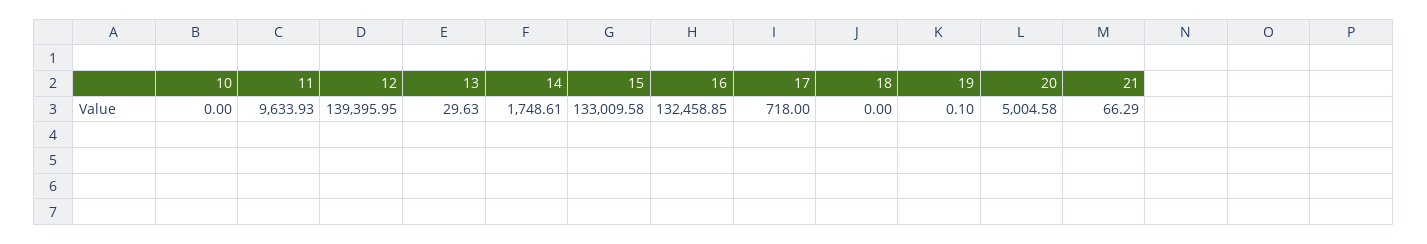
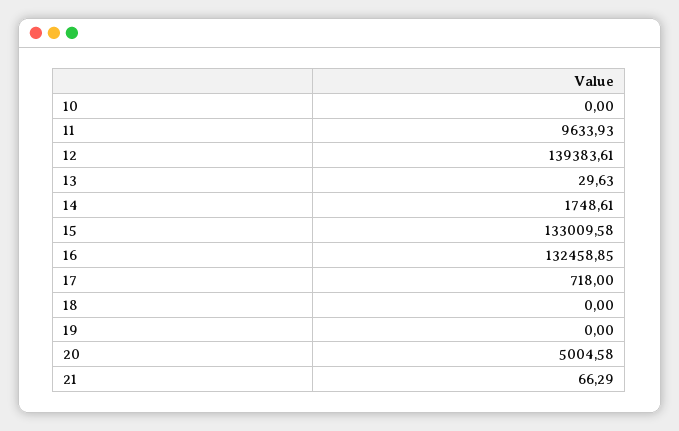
  {
    "10": 0,
    "11": 9633.93,
-   "12": 139395.95,
+   "12": 139383.61,
    "13": 29.63,
    "14": 1748.61,
    "15": 133009.58,
    "16": 132458.85,
    "17": 718,
    "18": 0,
-   "19": 0.1,
+   "19": 0,
    "20": 5004.58,
    "21": 66.29
  }

